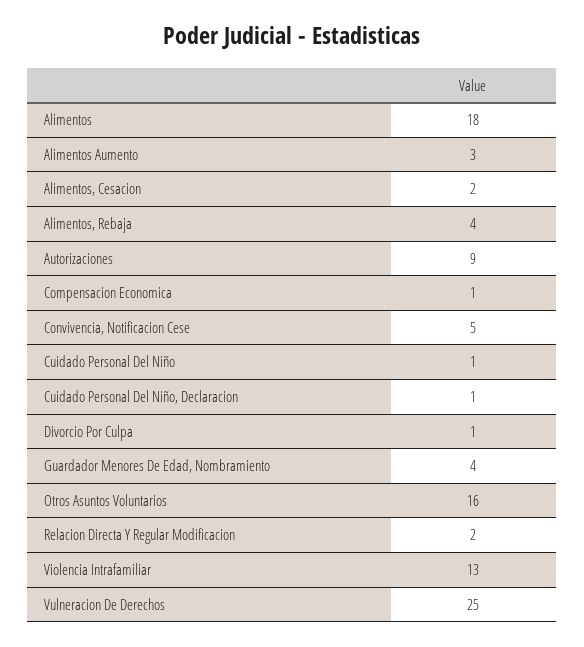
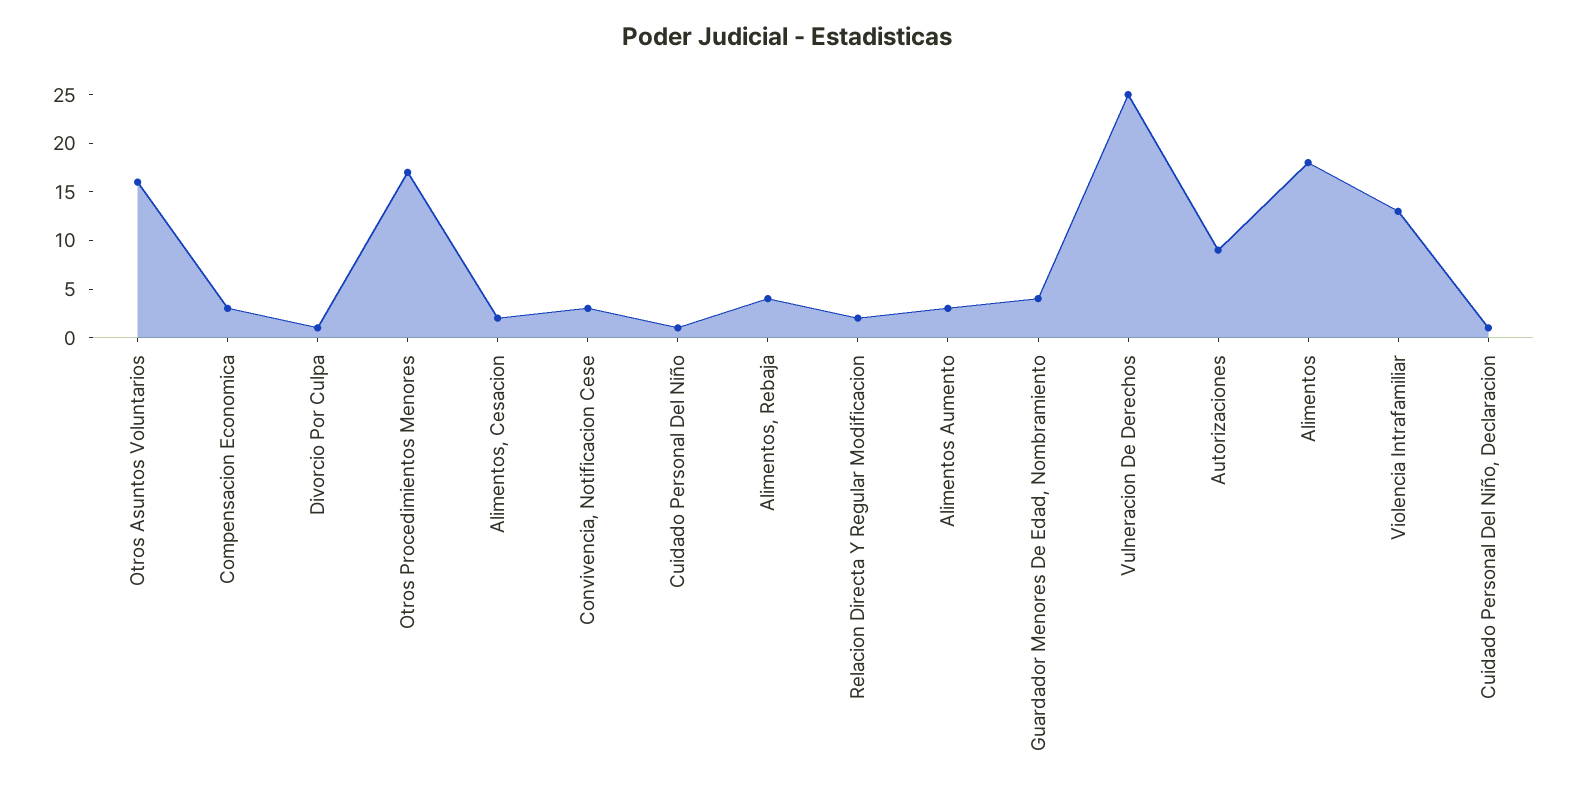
  {
    "Alimentos": 18,
    "Alimentos Aumento": 3,
    "Alimentos, Cesacion": 2,
    "Alimentos, Rebaja": 4,
    "Autorizaciones": 9,
-   "Compensacion Economica": 1,
+   "Compensacion Economica": 3,
-   "Convivencia, Notificacion Cese": 5,
+   "Convivencia, Notificacion Cese": 3,
    "Cuidado Personal Del Niño": 1,
    "Cuidado Personal Del Niño, Declaracion": 1,
    "Divorcio Por Culpa": 1,
    "Guardador Menores De Edad, Nombramiento": 4,
    "Otros Asuntos Voluntarios": 16,
    "Relacion Directa Y Regular Modificacion": 2,
    "Violencia Intrafamiliar": 13,
-   "Vulneracion De Derechos": 25
+   "Vulneracion De Derechos": 25,
+   "Otros Procedimientos Menores": 17
  }

